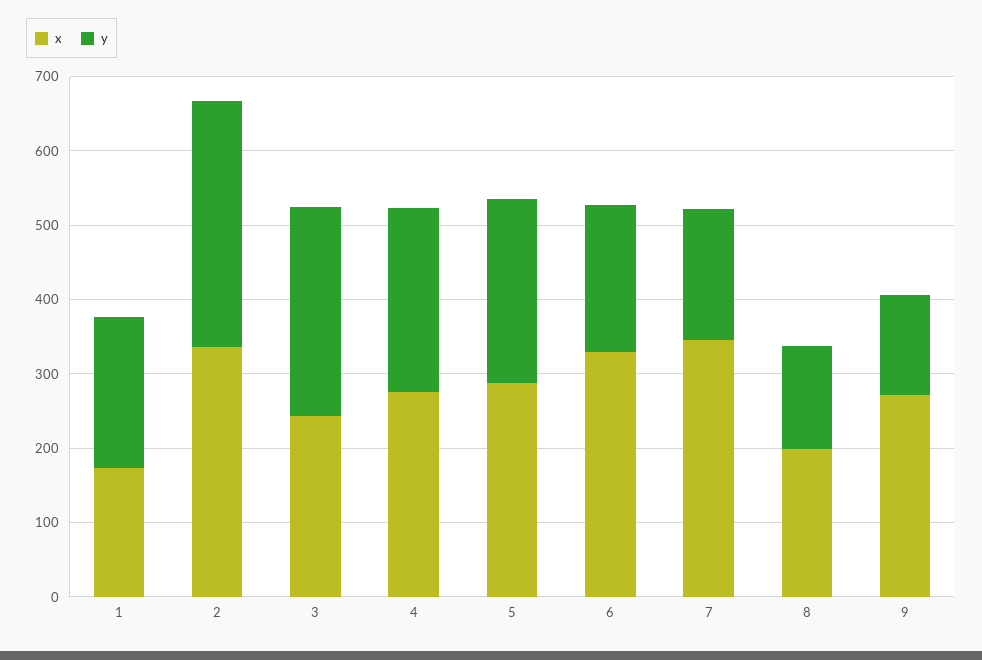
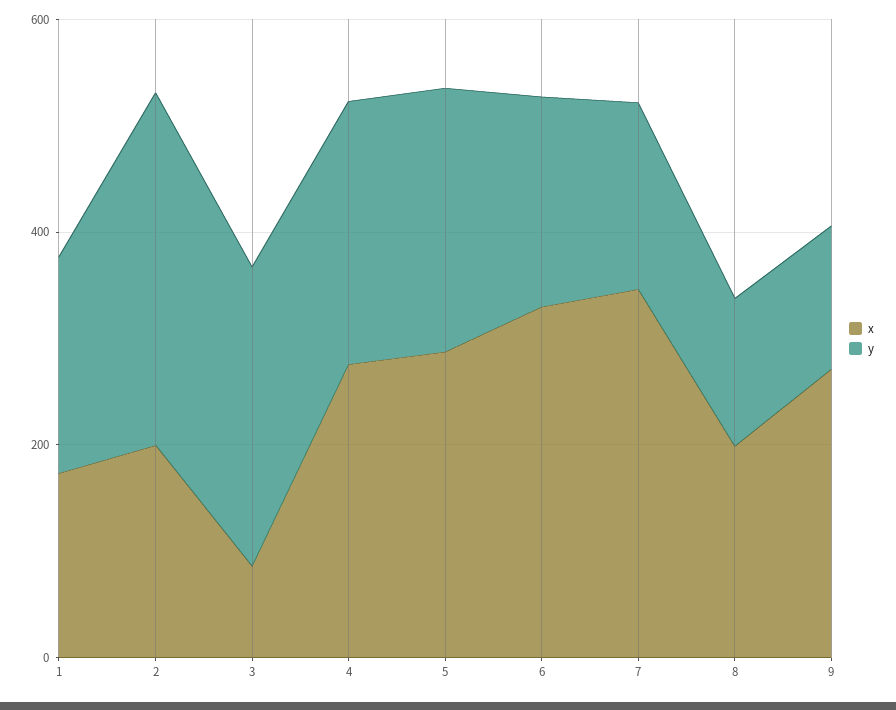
  {
    "x": {
      "1": 180,
-     "2": 340,
+     "2": 200,
-     "3": 240,
+     "3": 100,
      "4": 280,
      "5": 280,
      "6": 320,
      "7": 340,
      "8": 200,
      "9": 280
    },
    "y": {
      "1": 200,
      "2": 340,
      "3": 280,
      "4": 240,
      "5": 240,
      "6": 200,
      "7": 180,
      "8": 140,
      "9": 140
    }
  }

